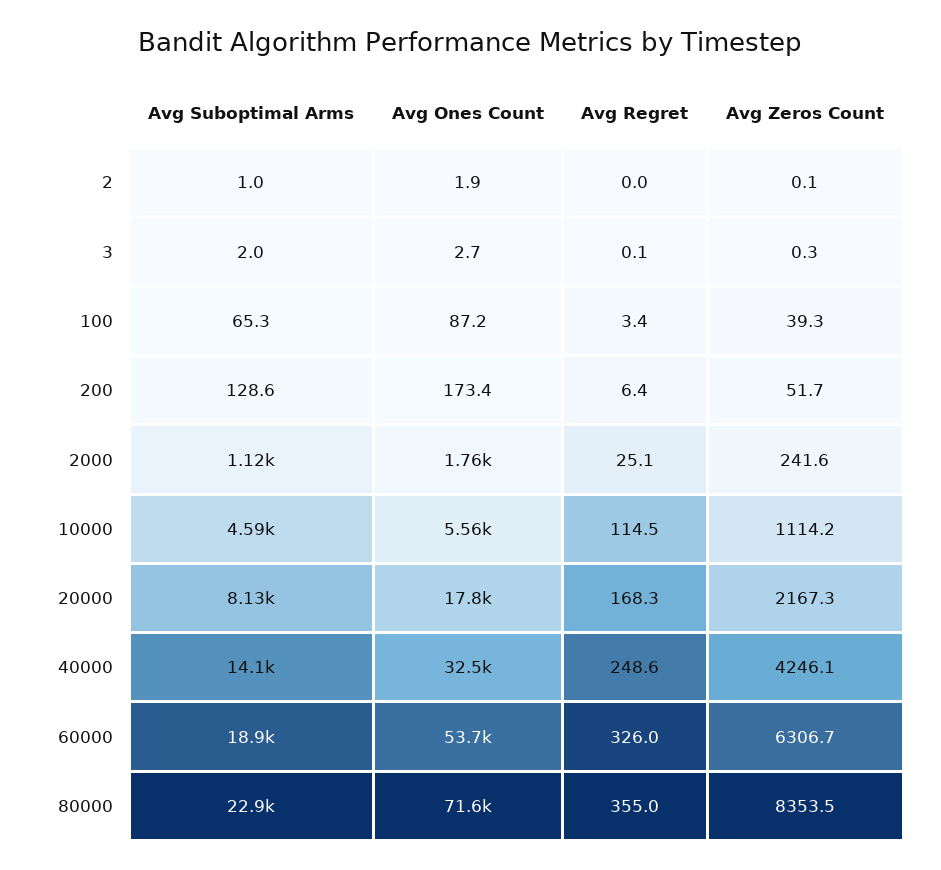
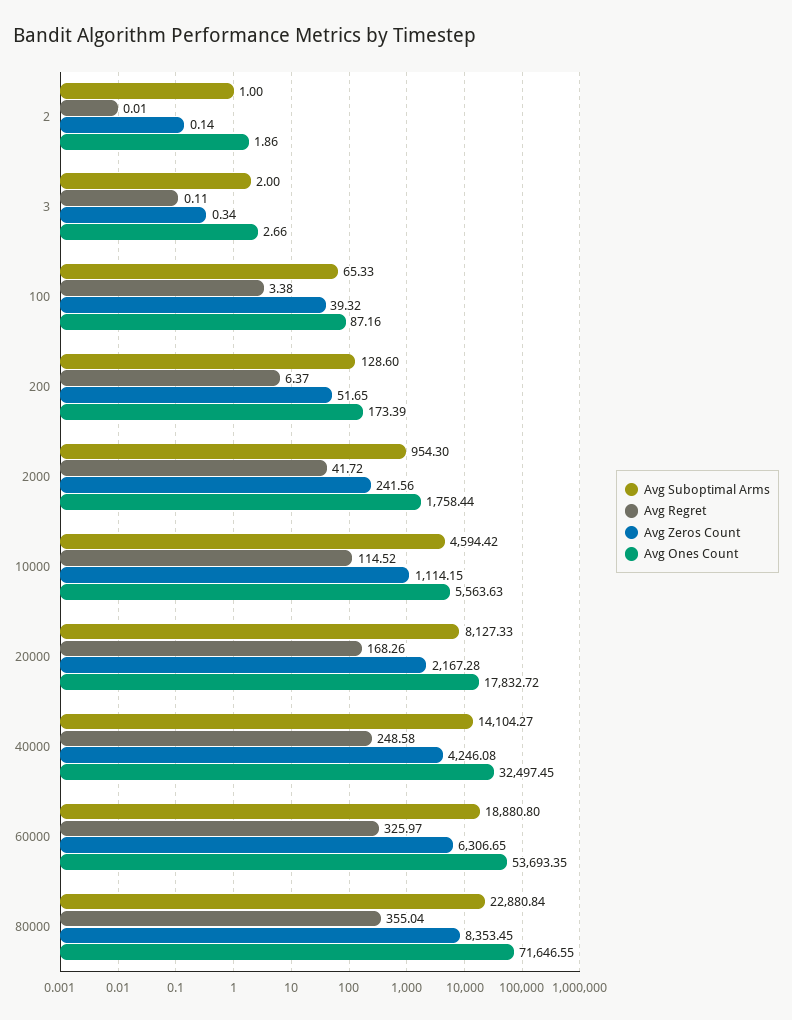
  {
    "Avg Suboptimal Arms": {
      "2": 1,
      "3": 2,
      "100": 65.33,
      "200": 128.6,
-     "2000": 1120,
+     "2000": 954.3,
      "10000": 4594.42,
      "20000": 8127.33,
      "40000": 14104.27,
      "60000": 18880.8,
      "80000": 22880.84
    },
    "Avg Ones Count": {
      "2": 1.86,
      "3": 2.66,
      "100": 87.16,
      "200": 173.39,
      "2000": 1758.44,
      "10000": 5563.63,
      "20000": 17832.72,
      "40000": 32497.45,
      "60000": 53693.35,
      "80000": 71646.55
    },
    "Avg Regret": {
      "2": 0.01,
      "3": 0.11,
      "100": 3.38,
      "200": 6.37,
-     "2000": 25.1,
+     "2000": 41.72,
      "10000": 114.52,
      "20000": 168.26,
      "40000": 248.58,
      "60000": 325.97,
      "80000": 355.04
    },
    "Avg Zeros Count": {
      "2": 0.14,
      "3": 0.34,
      "100": 39.32,
      "200": 51.65,
      "2000": 241.56,
      "10000": 1114.15,
      "20000": 2167.28,
      "40000": 4246.08,
      "60000": 6306.65,
      "80000": 8353.45
    }
  }

